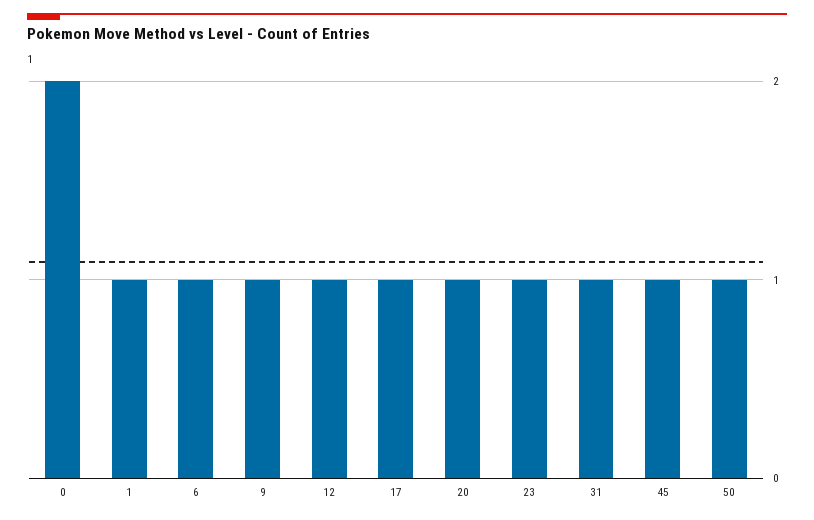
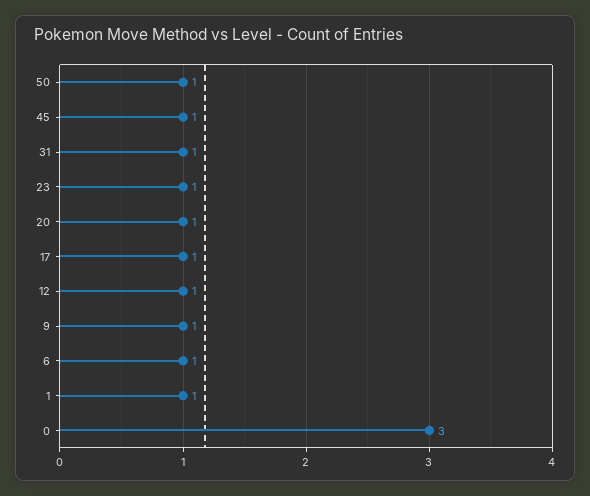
  {
-   "0": 2,
+   "0": 3,
    "1": 1,
    "6": 1,
    "9": 1,
    "12": 1,
    "17": 1,
    "20": 1,
    "23": 1,
    "31": 1,
    "45": 1,
    "50": 1
  }

